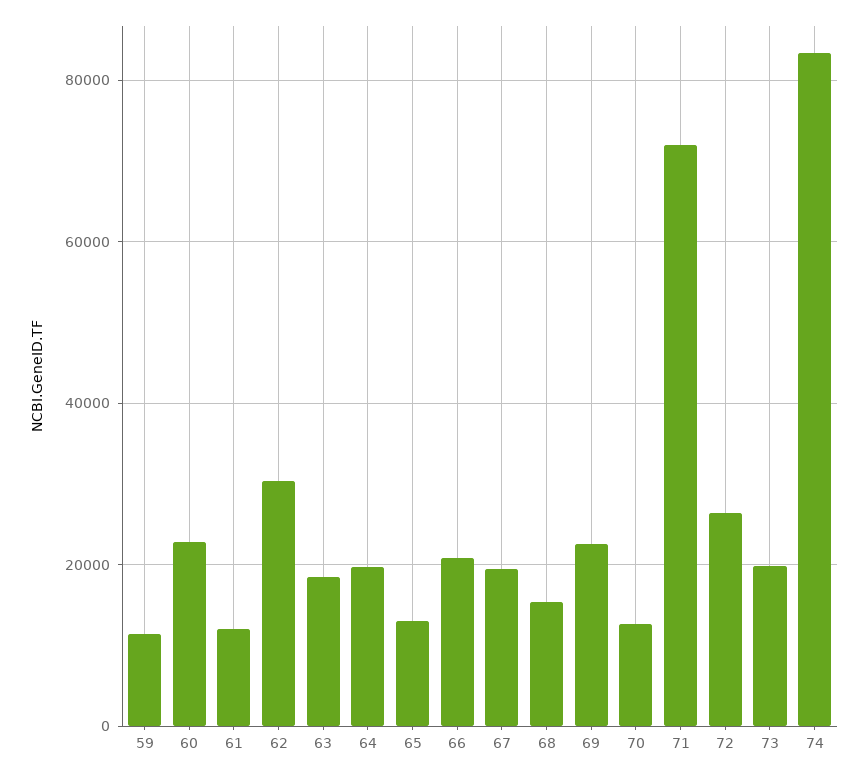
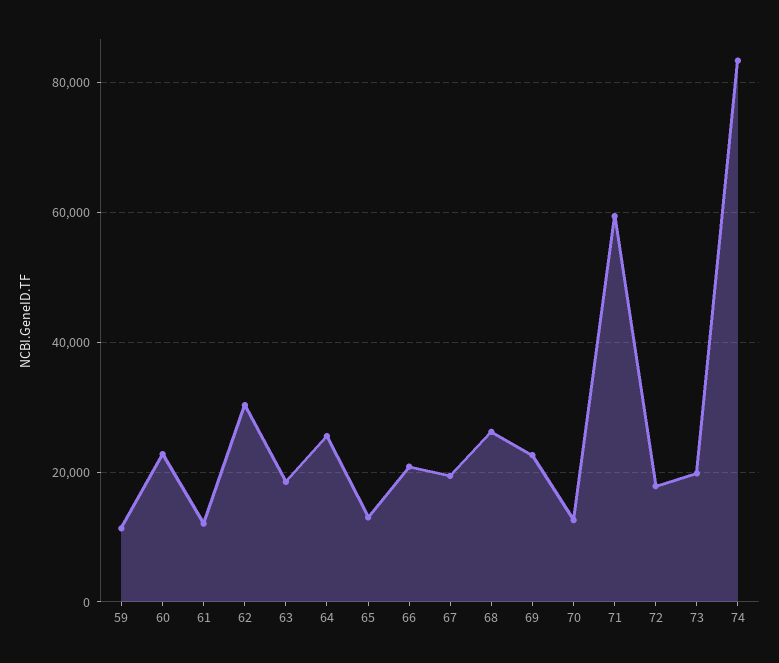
  {
    "59": 12000,
    "60": 22000,
    "61": 12000,
    "62": 30000,
    "63": 18000,
-   "64": 20000,
+   "64": 26000,
    "65": 14000,
    "66": 20000,
    "67": 20000,
-   "68": 16000,
+   "68": 26000,
    "69": 22000,
    "70": 12000,
-   "71": 72000,
+   "71": 60000,
-   "72": 26000,
+   "72": 18000,
    "73": 20000,
    "74": 84000
  }

